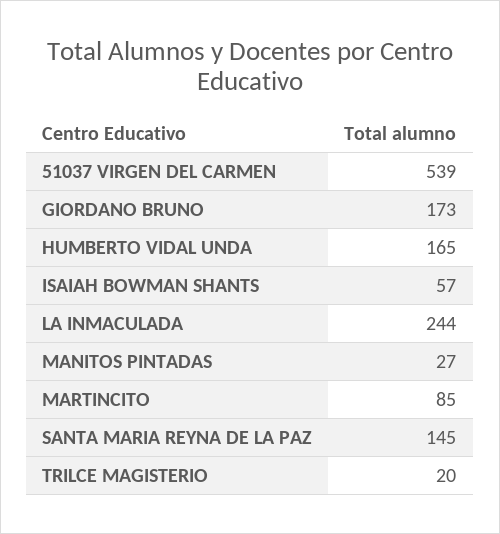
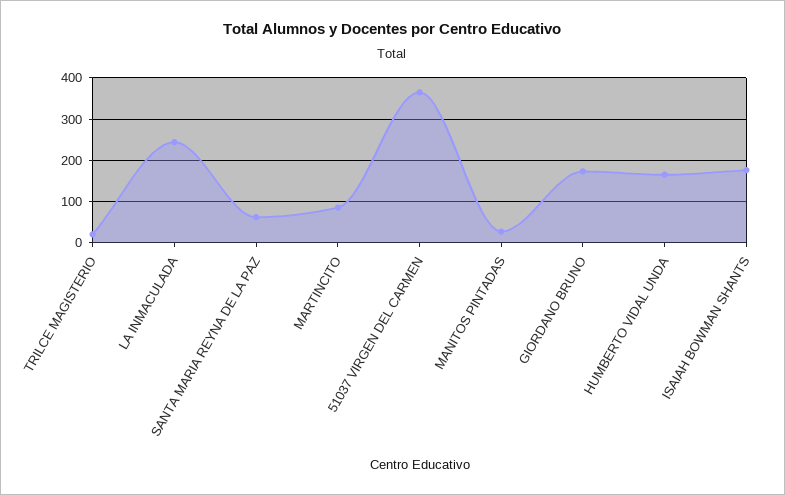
  {
-   "51037 VIRGEN DEL CARMEN": 539,
+   "51037 VIRGEN DEL CARMEN": 360,
    "GIORDANO BRUNO": 173,
    "HUMBERTO VIDAL UNDA": 165,
-   "ISAIAH BOWMAN SHANTS": 57,
+   "ISAIAH BOWMAN SHANTS": 180,
    "LA INMACULADA": 244,
    "MANITOS PINTADAS": 27,
    "MARTINCITO": 85,
-   "SANTA MARIA REYNA DE LA PAZ": 145,
+   "SANTA MARIA REYNA DE LA PAZ": 60,
    "TRILCE MAGISTERIO": 20
  }

